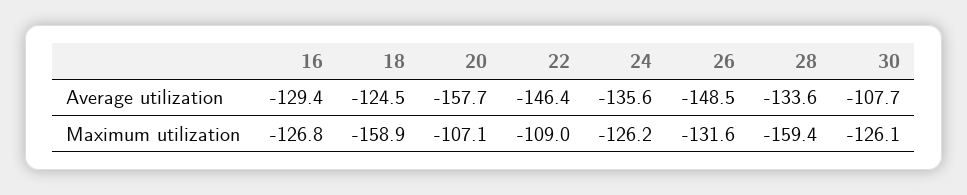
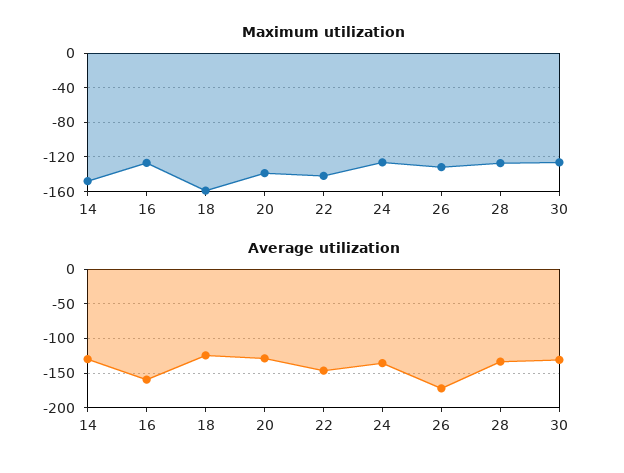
  {
    "Average utilization": {
-     "16": -129.4,
+     "16": -160,
      "18": -124.5,
-     "20": -157.7,
+     "20": -130,
      "22": -146.4,
      "24": -135.6,
-     "26": -148.5,
+     "26": -170,
      "28": -133.6,
-     "30": -107.7
+     "30": -130,
+     "14": -130
    },
    "Maximum utilization": {
      "16": -126.8,
      "18": -158.9,
-     "20": -107.1,
+     "20": -140,
-     "22": -109,
+     "22": -140,
      "24": -126.2,
      "26": -131.6,
-     "28": -159.4,
+     "28": -130,
-     "30": -126.1
+     "30": -126.1,
+     "14": -150
    }
  }

